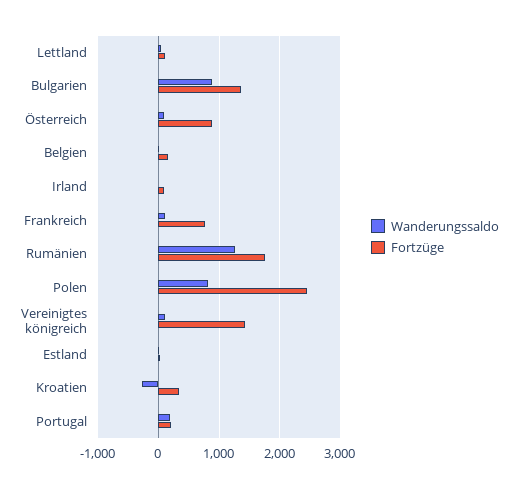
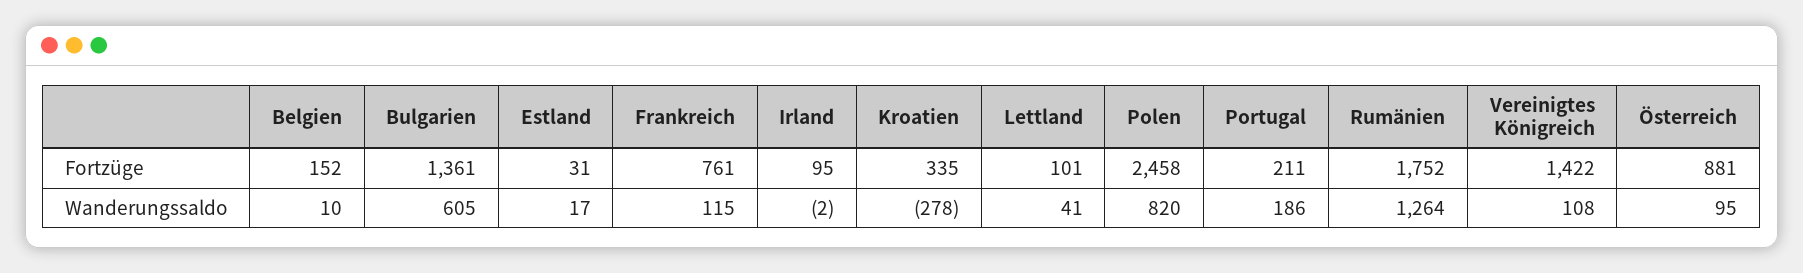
  {
    "Wanderungssaldo": {
      "Lettland": 41,
-     "Bulgarien": 900,
+     "Bulgarien": 605,
      "Österreich": 95,
      "Belgien": 10,
      "Irland": -2,
      "Frankreich": 115,
      "Rumänien": 1264,
      "Polen": 820,
      "Vereinigtes königreich": 108,
      "Estland": 17,
      "Kroatien": -278,
      "Portugal": 186
    },
    "Fortzüge": {
      "Lettland": 101,
      "Bulgarien": 1361,
      "Österreich": 881,
      "Belgien": 152,
      "Irland": 95,
      "Frankreich": 761,
      "Rumänien": 1752,
      "Polen": 2458,
      "Vereinigtes königreich": 1422,
      "Estland": 31,
      "Kroatien": 335,
      "Portugal": 211
    }
  }

